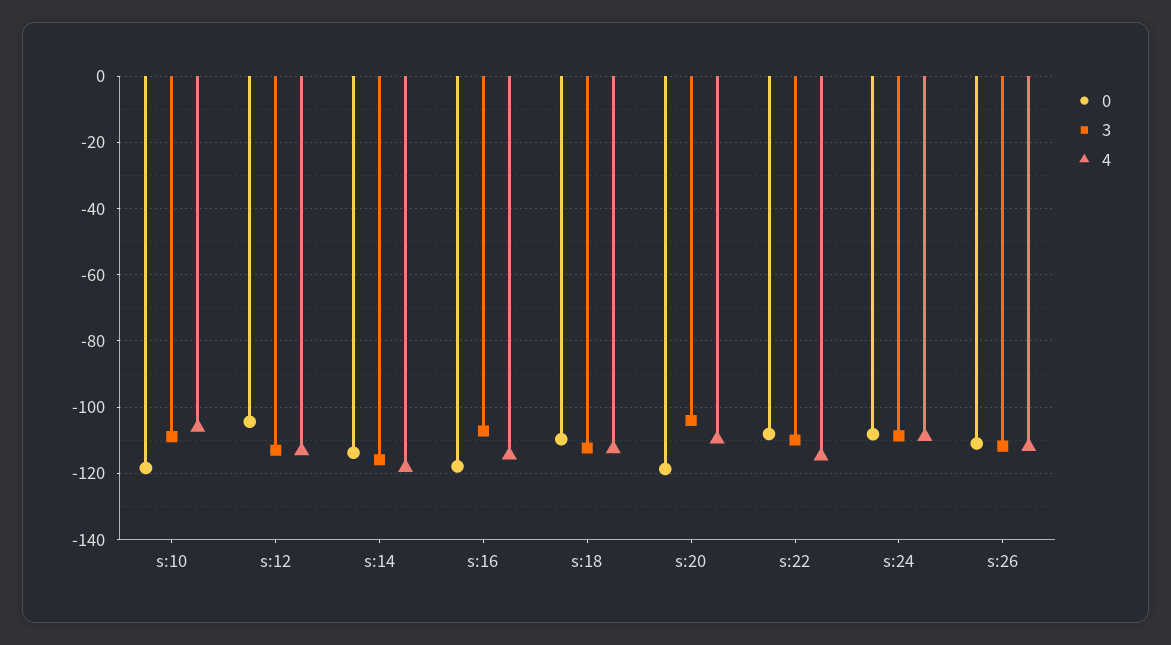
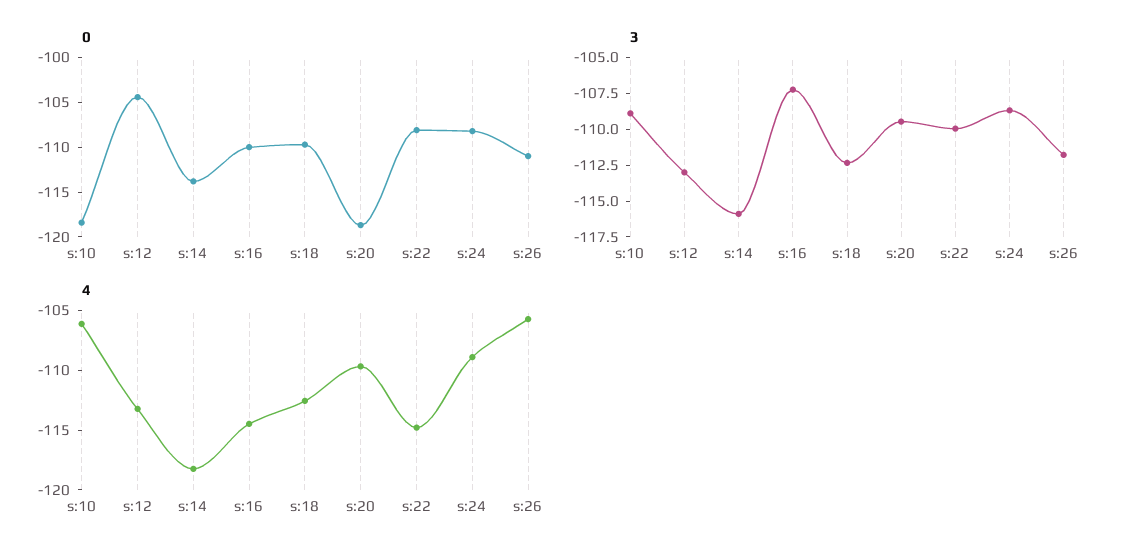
  {
    "0": {
      "s:10": -118,
      "s:12": -104,
      "s:14": -114,
-     "s:16": -118,
+     "s:16": -110,
      "s:18": -110,
      "s:20": -119,
      "s:22": -108,
      "s:24": -108,
      "s:26": -111
    },
    "3": {
      "s:10": -108,
      "s:12": -114,
      "s:14": -116,
      "s:16": -108,
      "s:18": -112,
-     "s:20": -104,
+     "s:20": -110,
      "s:22": -110,
      "s:24": -108,
      "s:26": -112
    },
    "4": {
      "s:10": -106,
      "s:12": -113,
      "s:14": -118,
      "s:16": -114,
      "s:18": -113,
      "s:20": -110,
      "s:22": -115,
      "s:24": -109,
-     "s:26": -112
+     "s:26": -106
    }
  }

